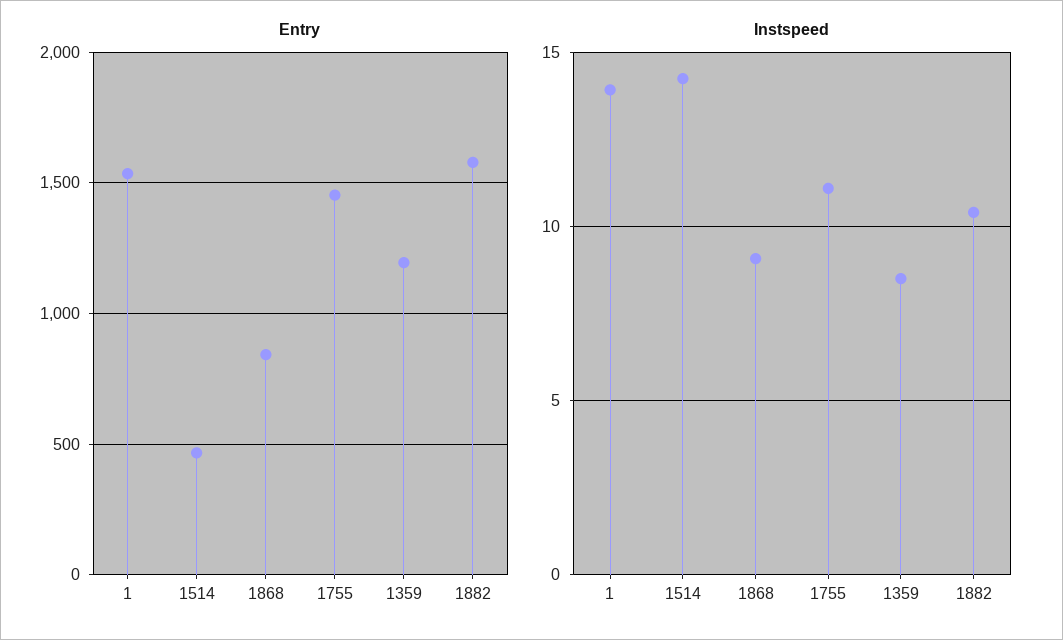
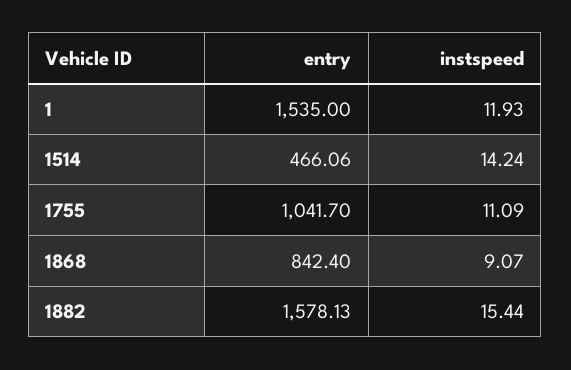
  {
    "Entry": {
      "1": 1535,
      "1514": 466.06,
      "1868": 842.4,
-     "1755": 1450,
+     "1755": 1041.7,
-     "1359": 1200,
      "1882": 1578.13
    },
    "Instspeed": {
-     "1": 14,
+     "1": 11.93,
      "1514": 14.24,
      "1868": 9.07,
      "1755": 11.09,
-     "1359": 8.5,
-     "1882": 10.5
+     "1882": 15.44
    }
  }

